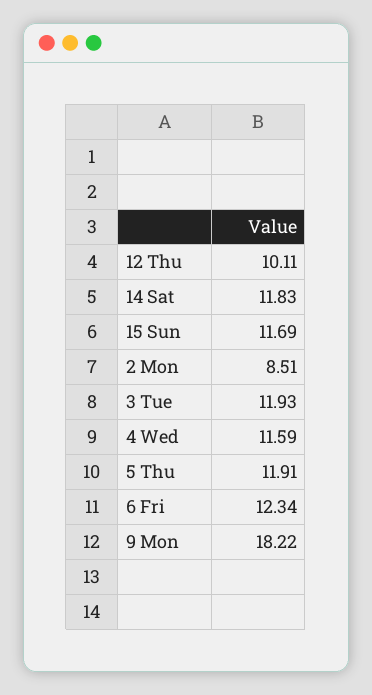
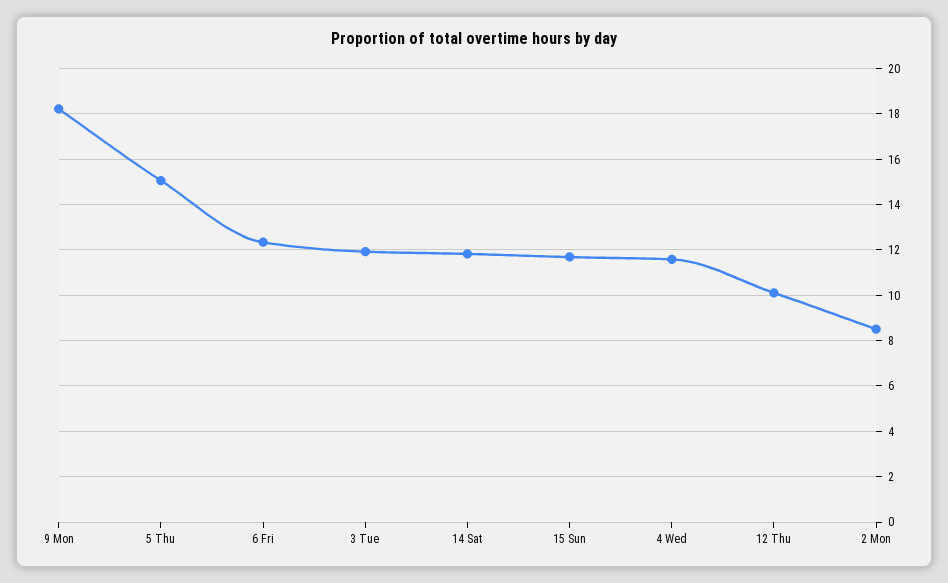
  {
    "12 Thu": 10.11,
    "14 Sat": 11.83,
    "15 Sun": 11.69,
    "2 Mon": 8.51,
    "3 Tue": 11.93,
    "4 Wed": 11.59,
-   "5 Thu": 11.91,
+   "5 Thu": 15,
    "6 Fri": 12.34,
    "9 Mon": 18.22
  }

